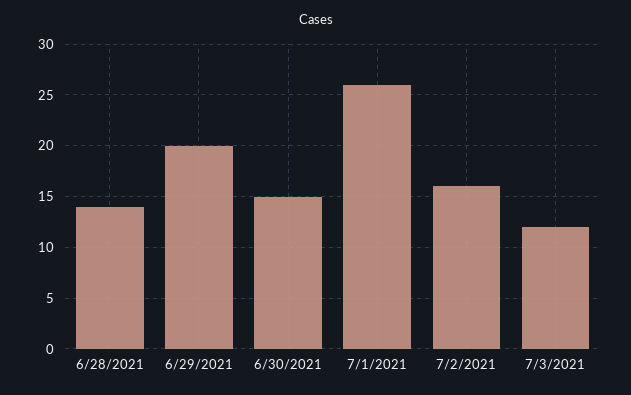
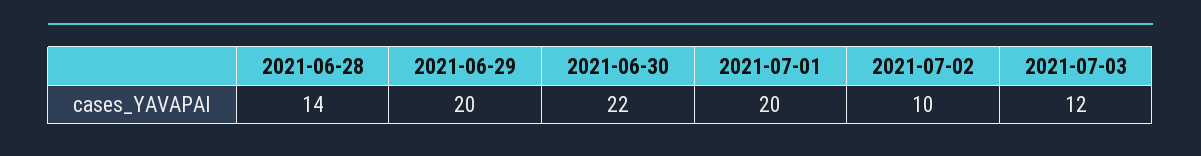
  {
    "6/28/2021": 14,
    "6/29/2021": 20,
-   "6/30/2021": 15,
+   "6/30/2021": 22,
-   "7/1/2021": 26,
+   "7/1/2021": 20,
-   "7/2/2021": 16,
+   "7/2/2021": 10,
    "7/3/2021": 12
  }

